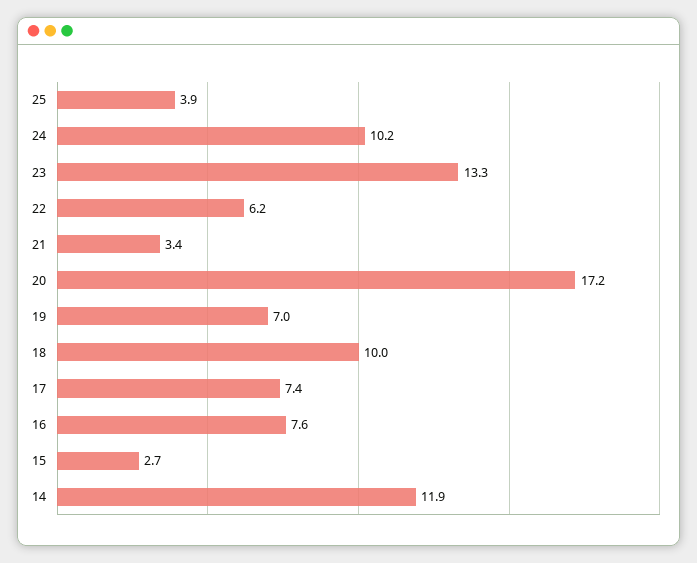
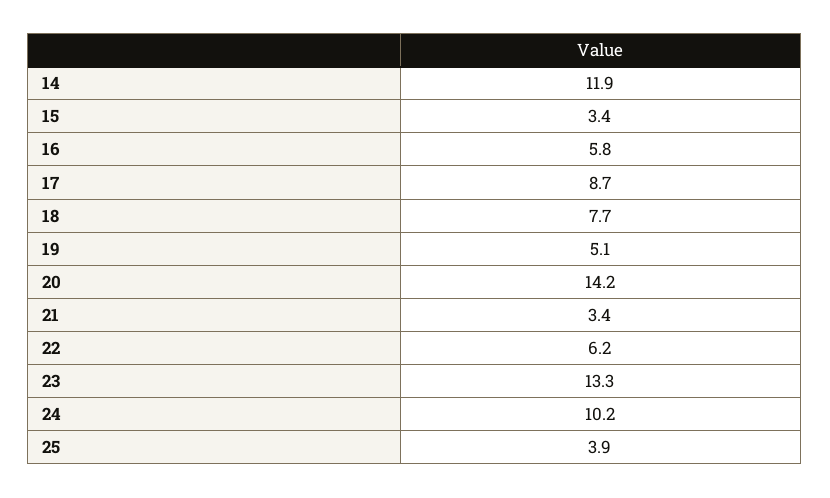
  {
    "25": 3.9,
    "24": 10.2,
    "23": 13.3,
    "22": 6.2,
    "21": 3.4,
-   "20": 17.2,
+   "20": 14.2,
-   "19": 7,
+   "19": 5.1,
-   "18": 10,
+   "18": 7.7,
-   "17": 7.4,
+   "17": 8.7,
-   "16": 7.6,
+   "16": 5.8,
-   "15": 2.7,
+   "15": 3.4,
    "14": 11.9
  }

